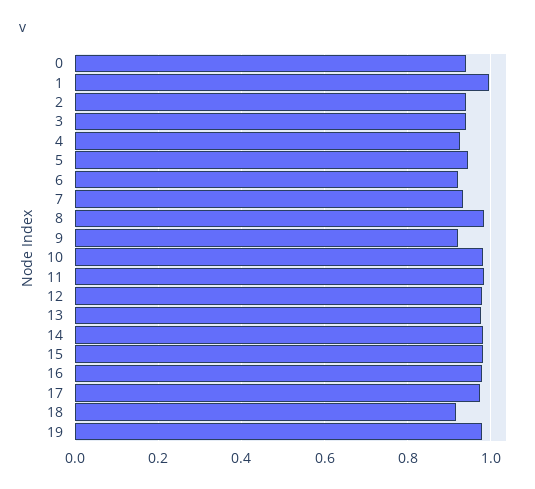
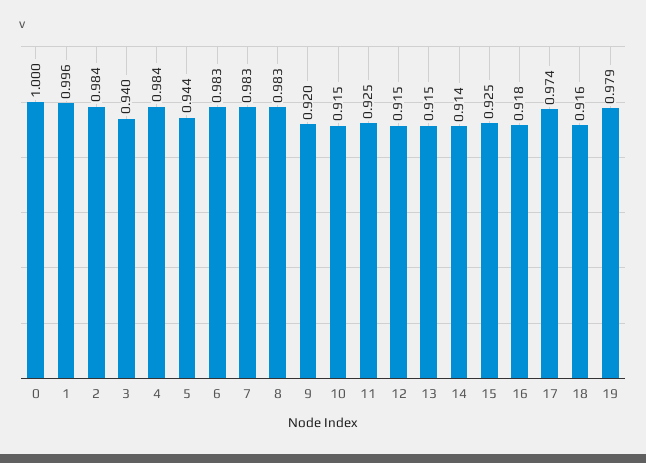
  {
-   "0": 0.94,
+   "0": 1,
    "1": 0.996,
-   "2": 0.94,
+   "2": 0.984,
    "3": 0.94,
-   "4": 0.92,
+   "4": 0.984,
    "5": 0.944,
-   "6": 0.92,
+   "6": 0.983,
-   "7": 0.94,
+   "7": 0.983,
    "8": 0.983,
    "9": 0.92,
-   "10": 0.98,
+   "10": 0.915,
-   "11": 0.98,
+   "11": 0.925,
-   "12": 0.98,
+   "12": 0.915,
-   "13": 0.98,
+   "13": 0.915,
-   "14": 0.98,
+   "14": 0.914,
-   "15": 0.98,
+   "15": 0.925,
-   "16": 0.98,
+   "16": 0.918,
    "17": 0.974,
    "18": 0.916,
    "19": 0.979
  }

